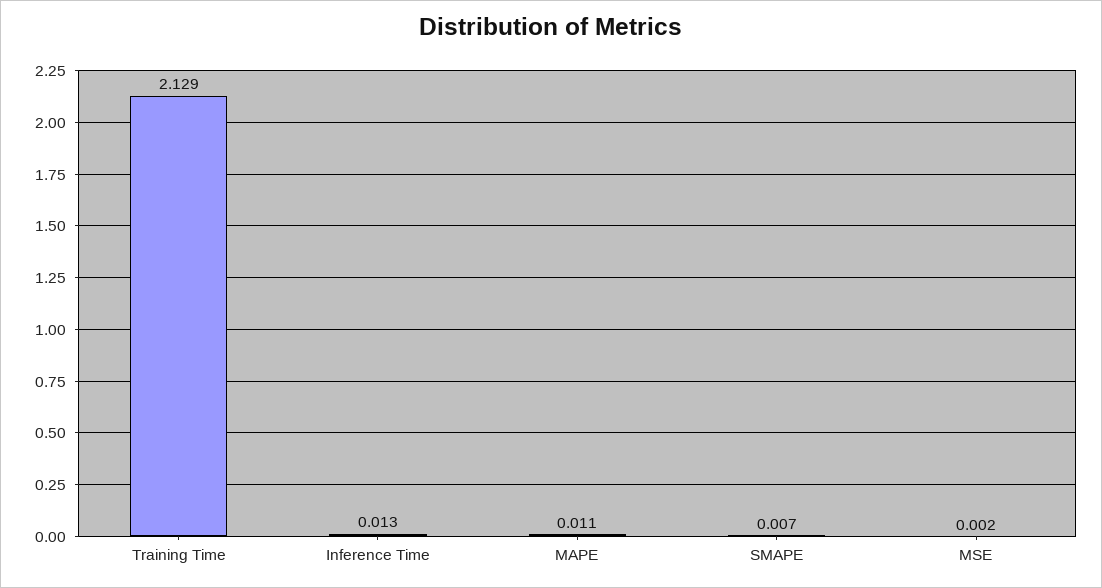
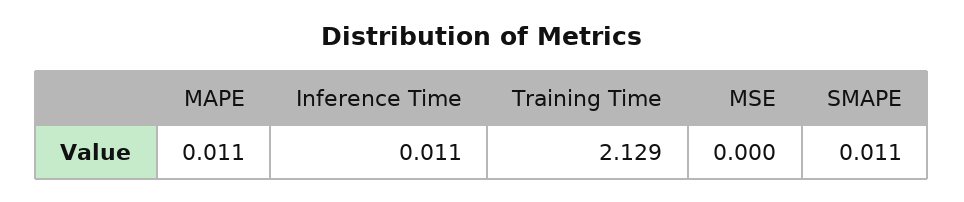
  {
    "Training Time": 2.129,
-   "Inference Time": 0.013,
+   "Inference Time": 0.011,
    "MAPE": 0.011,
-   "SMAPE": 0.007,
+   "SMAPE": 0.011,
-   "MSE": 0.002
+   "MSE": 0
  }

